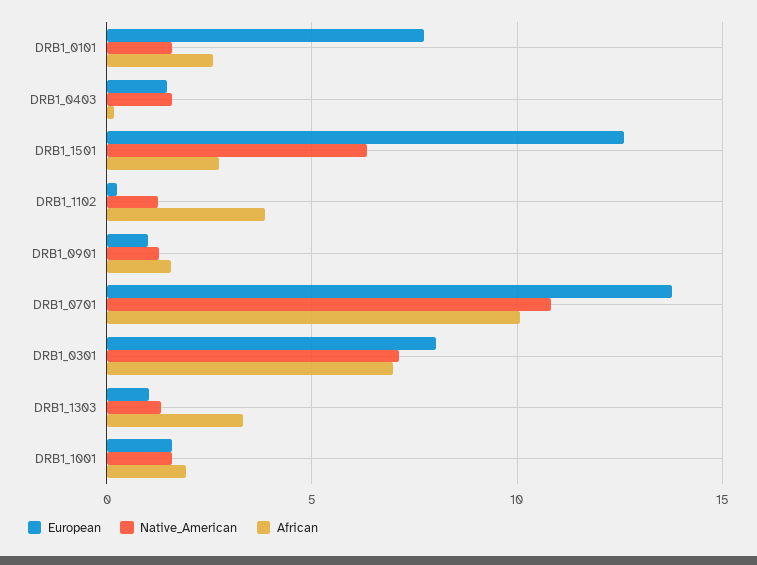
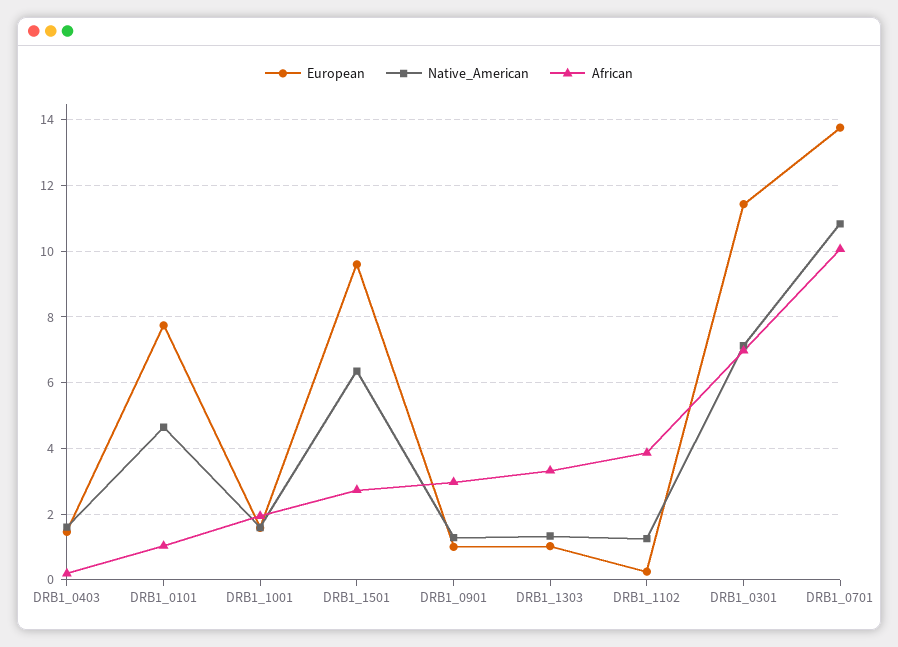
  {
    "European": {
      "DRB1_0101": 7.8,
      "DRB1_0403": 1.4,
-     "DRB1_1501": 12.5,
+     "DRB1_1501": 9.6,
      "DRB1_1102": 0.2,
      "DRB1_0901": 1,
      "DRB1_0701": 13.8,
-     "DRB1_0301": 8,
+     "DRB1_0301": 11.4,
      "DRB1_1303": 1,
      "DRB1_1001": 1.6
    },
    "Native_American": {
-     "DRB1_0101": 1.5,
+     "DRB1_0101": 4.6,
      "DRB1_0403": 1.6,
      "DRB1_1501": 6.4,
      "DRB1_1102": 1.2,
      "DRB1_0901": 1.2,
      "DRB1_0701": 10.8,
      "DRB1_0301": 7.2,
      "DRB1_1303": 1.4,
      "DRB1_1001": 1.6
    },
    "African": {
-     "DRB1_0101": 2.5,
+     "DRB1_0101": 1,
      "DRB1_0403": 0.2,
      "DRB1_1501": 2.8,
      "DRB1_1102": 3.8,
-     "DRB1_0901": 1.5,
+     "DRB1_0901": 3,
      "DRB1_0701": 10,
      "DRB1_0301": 7,
      "DRB1_1303": 3.4,
      "DRB1_1001": 2
    }
  }

